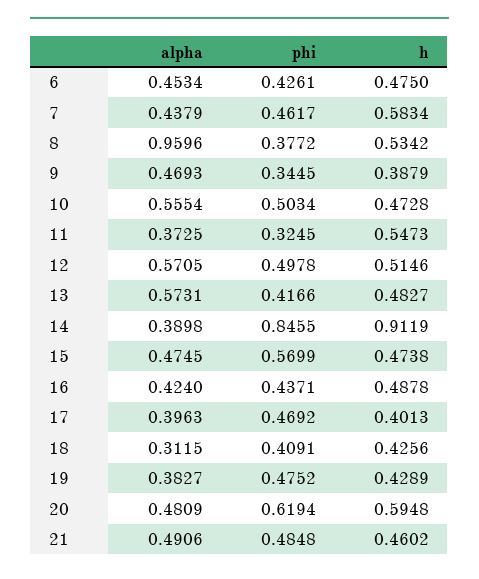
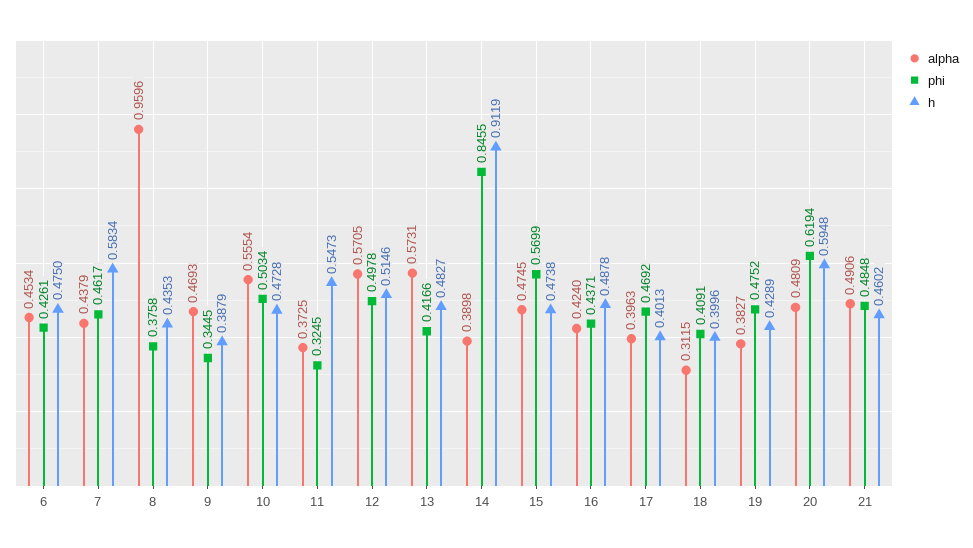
  {
    "alpha": {
      "6": 0.4534,
      "7": 0.4379,
      "8": 0.9596,
      "9": 0.4693,
      "10": 0.5554,
      "11": 0.3725,
      "12": 0.5705,
      "13": 0.5731,
      "14": 0.3898,
      "15": 0.4745,
      "16": 0.424,
      "17": 0.3963,
      "18": 0.3115,
      "19": 0.3827,
      "20": 0.4809,
      "21": 0.4906
    },
    "phi": {
      "6": 0.4261,
      "7": 0.4617,
-     "8": 0.3772,
+     "8": 0.3758,
      "9": 0.3445,
      "10": 0.5034,
      "11": 0.3245,
      "12": 0.4978,
      "13": 0.4166,
      "14": 0.8455,
      "15": 0.5699,
      "16": 0.4371,
      "17": 0.4692,
      "18": 0.4091,
      "19": 0.4752,
      "20": 0.6194,
      "21": 0.4848
    },
    "h": {
      "6": 0.475,
      "7": 0.5834,
-     "8": 0.5342,
+     "8": 0.4353,
      "9": 0.3879,
      "10": 0.4728,
      "11": 0.5473,
      "12": 0.5146,
      "13": 0.4827,
      "14": 0.9119,
      "15": 0.4738,
      "16": 0.4878,
      "17": 0.4013,
-     "18": 0.4256,
+     "18": 0.3996,
      "19": 0.4289,
      "20": 0.5948,
      "21": 0.4602
    }
  }

